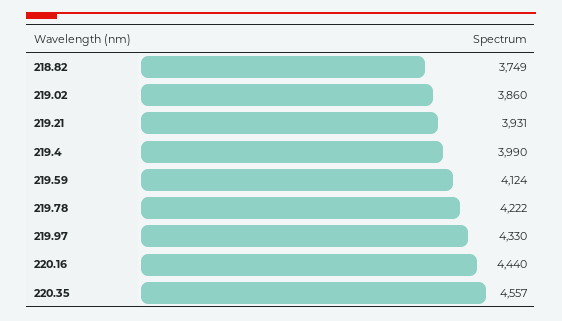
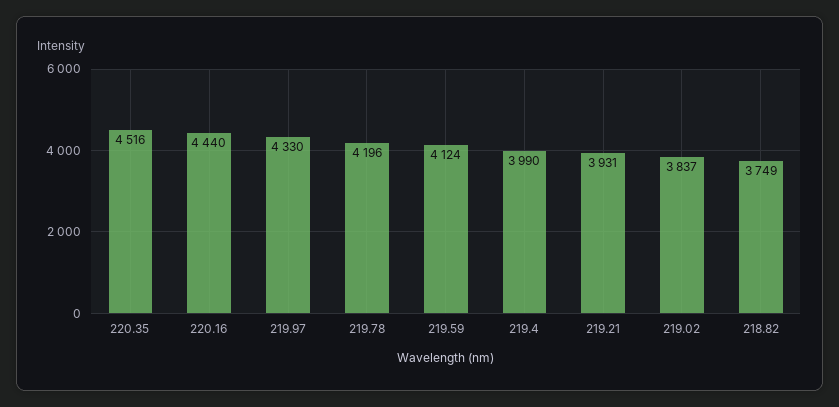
  {
    "218.82": 3749,
-   "219.02": 3860,
+   "219.02": 3837,
    "219.21": 3931,
    "219.4": 3990,
    "219.59": 4124,
-   "219.78": 4222,
+   "219.78": 4196,
    "219.97": 4330,
    "220.16": 4440,
-   "220.35": 4557
+   "220.35": 4516
  }

